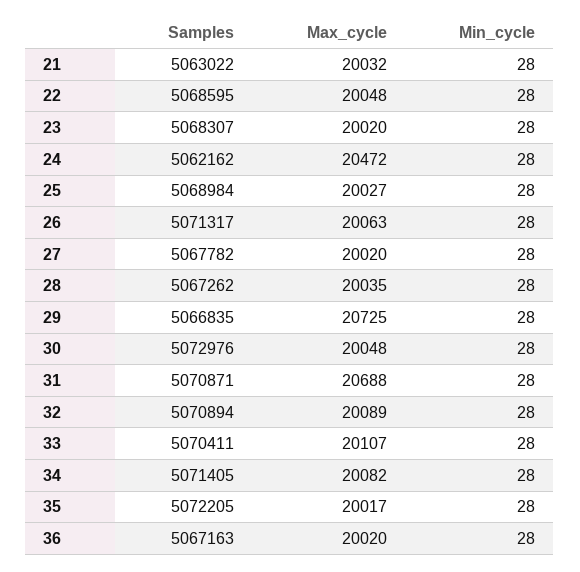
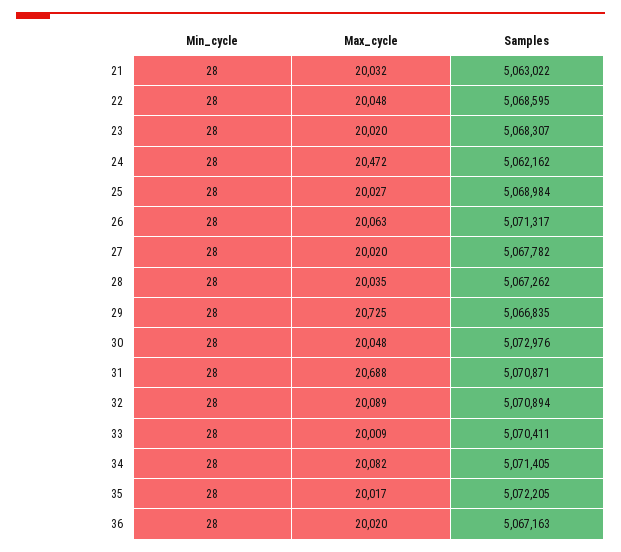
  {
    "Samples": {
      "21": 5063022,
      "22": 5068595,
      "23": 5068307,
      "24": 5062162,
      "25": 5068984,
      "26": 5071317,
      "27": 5067782,
      "28": 5067262,
      "29": 5066835,
      "30": 5072976,
      "31": 5070871,
      "32": 5070894,
      "33": 5070411,
      "34": 5071405,
      "35": 5072205,
      "36": 5067163
    },
    "Max_cycle": {
      "21": 20032,
      "22": 20048,
      "23": 20020,
      "24": 20472,
      "25": 20027,
      "26": 20063,
      "27": 20020,
      "28": 20035,
      "29": 20725,
      "30": 20048,
      "31": 20688,
      "32": 20089,
-     "33": 20107,
+     "33": 20009,
      "34": 20082,
      "35": 20017,
      "36": 20020
    },
    "Min_cycle": {
      "21": 28,
      "22": 28,
      "23": 28,
      "24": 28,
      "25": 28,
      "26": 28,
      "27": 28,
      "28": 28,
      "29": 28,
      "30": 28,
      "31": 28,
      "32": 28,
      "33": 28,
      "34": 28,
      "35": 28,
      "36": 28
    }
  }

